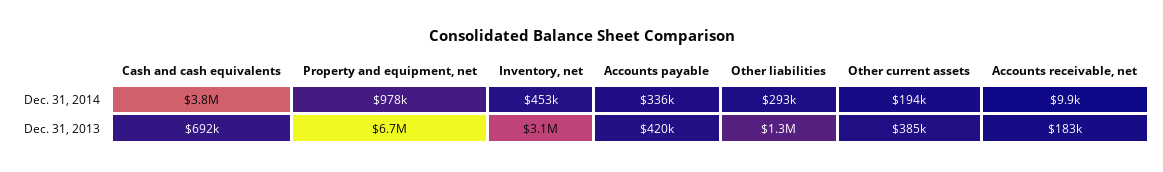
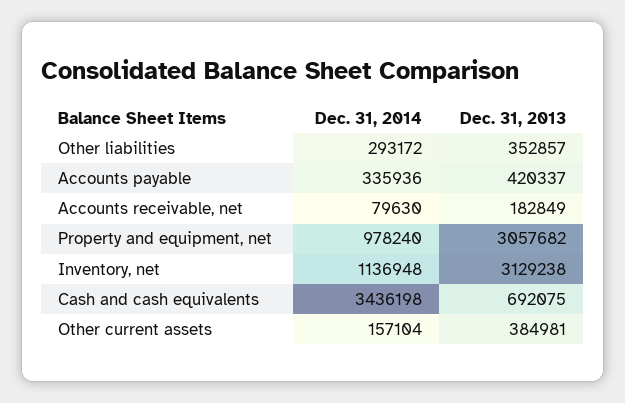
  {
    "Cash and cash equivalents": {
-     "Dec. 31, 2014": 3800000,
+     "Dec. 31, 2014": 3436198,
      "Dec. 31, 2013": 692075
    },
    "Property and equipment, net": {
      "Dec. 31, 2014": 978240,
-     "Dec. 31, 2013": 6700000
+     "Dec. 31, 2013": 3057682
    },
    "Inventory, net": {
-     "Dec. 31, 2014": 453000,
+     "Dec. 31, 2014": 1136948,
      "Dec. 31, 2013": 3129238
    },
    "Accounts payable": {
      "Dec. 31, 2014": 335936,
      "Dec. 31, 2013": 420337
    },
    "Other liabilities": {
      "Dec. 31, 2014": 293172,
-     "Dec. 31, 2013": 1300000
+     "Dec. 31, 2013": 352857
    },
    "Other current assets": {
-     "Dec. 31, 2014": 194000,
+     "Dec. 31, 2014": 157104,
      "Dec. 31, 2013": 384981
    },
    "Accounts receivable, net": {
-     "Dec. 31, 2014": 9900,
+     "Dec. 31, 2014": 79630,
      "Dec. 31, 2013": 182849
    }
  }

